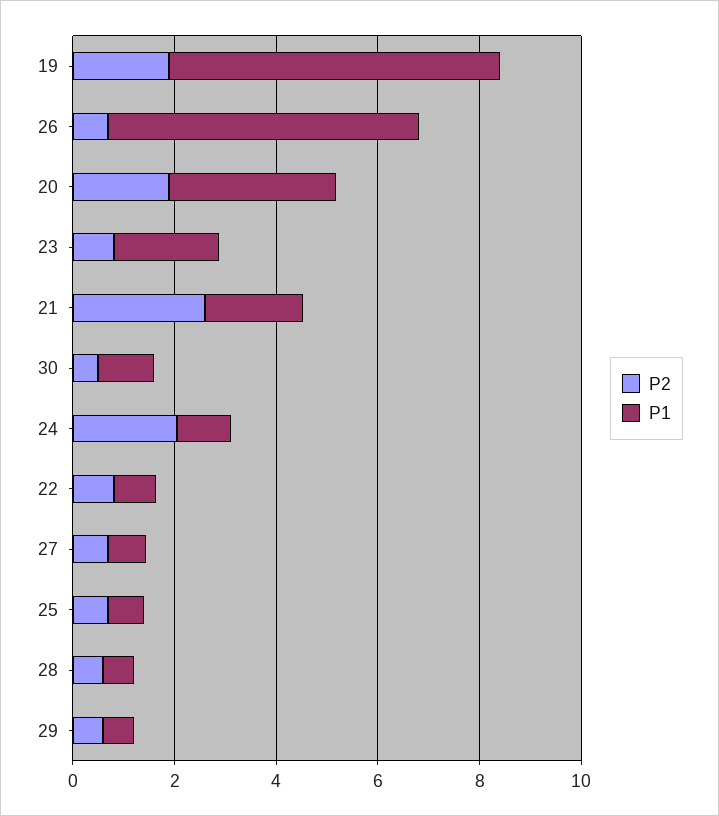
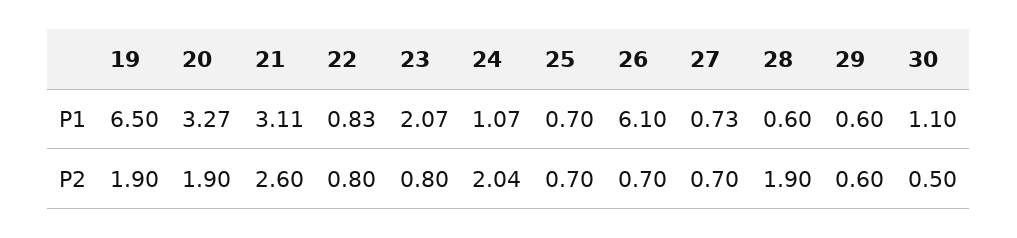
  {
    "P2": {
      "19": 1.9,
      "26": 0.7,
      "20": 1.9,
      "23": 0.8,
      "21": 2.6,
      "30": 0.5,
      "24": 2.04,
      "22": 0.8,
      "27": 0.7,
      "25": 0.7,
-     "28": 0.5,
+     "28": 1.9,
      "29": 0.6
    },
    "P1": {
      "19": 6.5,
      "26": 6.1,
      "20": 3.27,
      "23": 2.07,
-     "21": 2,
+     "21": 3.11,
      "30": 1.1,
      "24": 1.07,
      "22": 0.83,
      "27": 0.73,
      "25": 0.7,
      "28": 0.6,
      "29": 0.6
    }
  }

